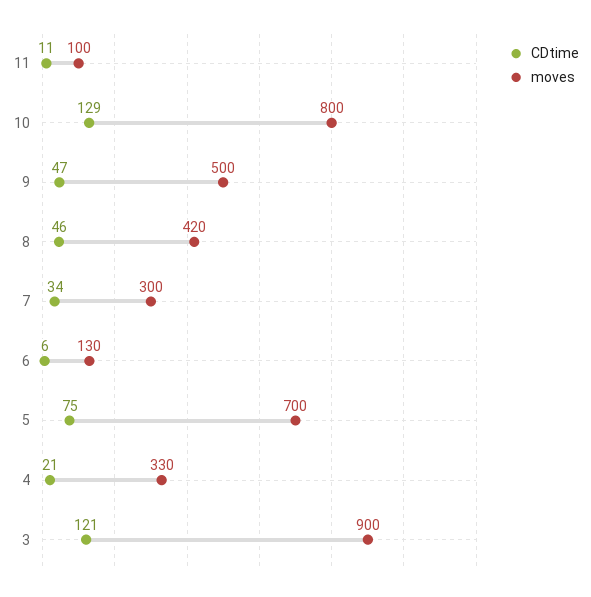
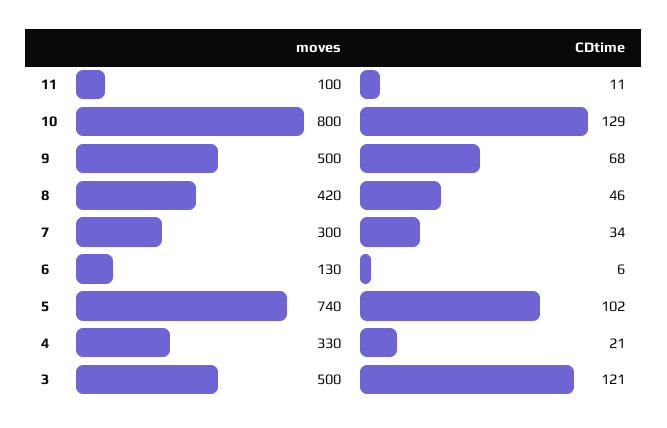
  {
    "CDtime": {
      "11": 11,
      "10": 129,
-     "9": 47,
+     "9": 68,
      "8": 46,
      "7": 34,
      "6": 6,
-     "5": 75,
+     "5": 102,
      "4": 21,
      "3": 121
    },
    "moves": {
      "11": 100,
      "10": 800,
      "9": 500,
      "8": 420,
      "7": 300,
      "6": 130,
-     "5": 700,
+     "5": 740,
      "4": 330,
-     "3": 900
+     "3": 500
    }
  }

